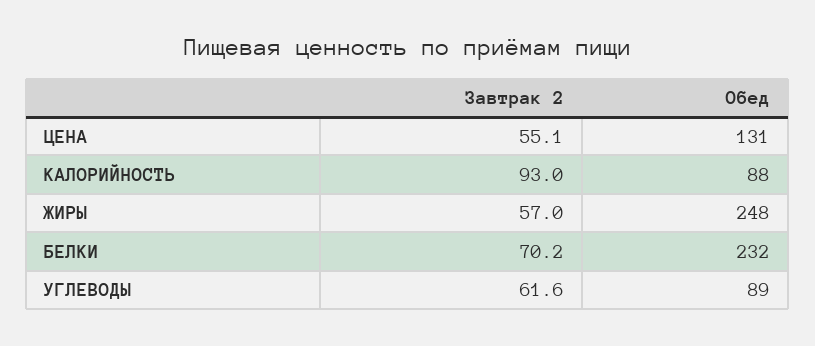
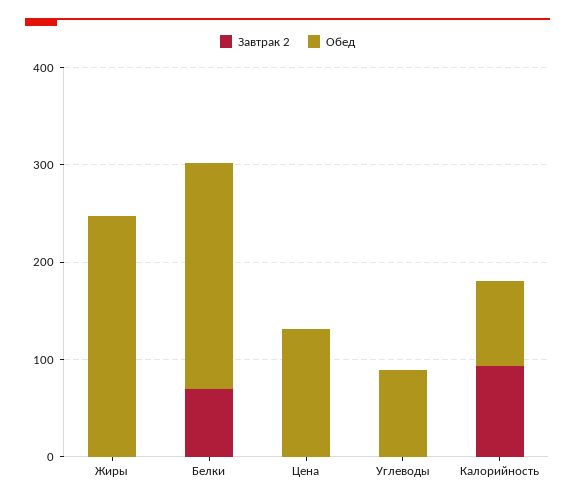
  {
    "Завтрак 2": {
-     "ЦЕНА": 55.1,
+     "ЦЕНА": 0,
      "КАЛОРИЙНОСТЬ": 93,
-     "ЖИРЫ": 57,
+     "ЖИРЫ": 0,
      "БЕЛКИ": 70.2,
-     "УГЛЕВОДЫ": 61.6
+     "УГЛЕВОДЫ": 0
    },
    "Обед": {
      "ЦЕНА": 131,
      "КАЛОРИЙНОСТЬ": 88,
      "ЖИРЫ": 248,
      "БЕЛКИ": 232,
      "УГЛЕВОДЫ": 89
    }
  }

